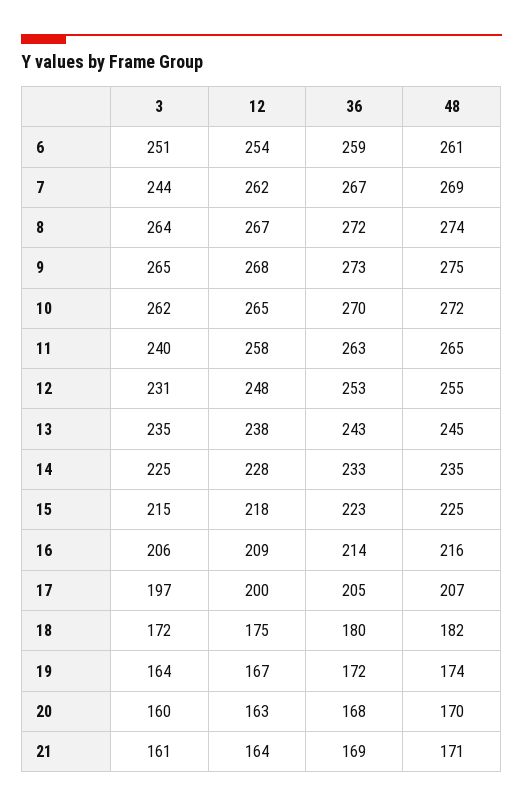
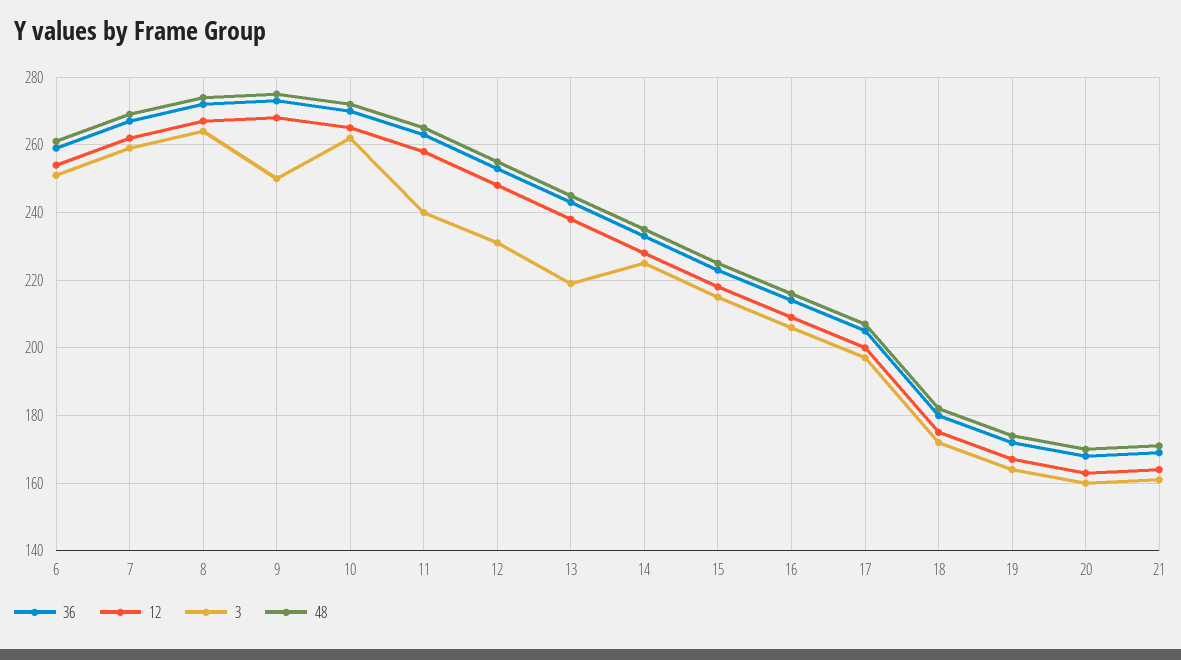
  {
    "3": {
      "6": 251,
-     "7": 244,
+     "7": 260,
      "8": 264,
-     "9": 265,
+     "9": 250,
      "10": 262,
      "11": 240,
      "12": 231,
-     "13": 235,
+     "13": 220,
      "14": 225,
      "15": 215,
      "16": 206,
      "17": 197,
      "18": 172,
      "19": 164,
      "20": 160,
      "21": 161
    },
    "12": {
      "6": 254,
      "7": 262,
      "8": 267,
      "9": 268,
      "10": 265,
      "11": 258,
      "12": 248,
      "13": 238,
      "14": 228,
      "15": 218,
      "16": 209,
      "17": 200,
      "18": 175,
      "19": 167,
      "20": 163,
      "21": 164
    },
    "36": {
      "6": 259,
      "7": 267,
      "8": 272,
      "9": 273,
      "10": 270,
      "11": 263,
      "12": 253,
      "13": 243,
      "14": 233,
      "15": 223,
      "16": 214,
      "17": 205,
      "18": 180,
      "19": 172,
      "20": 168,
      "21": 169
    },
    "48": {
      "6": 261,
      "7": 269,
      "8": 274,
      "9": 275,
      "10": 272,
      "11": 265,
      "12": 255,
      "13": 245,
      "14": 235,
      "15": 225,
      "16": 216,
      "17": 207,
      "18": 182,
      "19": 174,
      "20": 170,
      "21": 171
    }
  }

